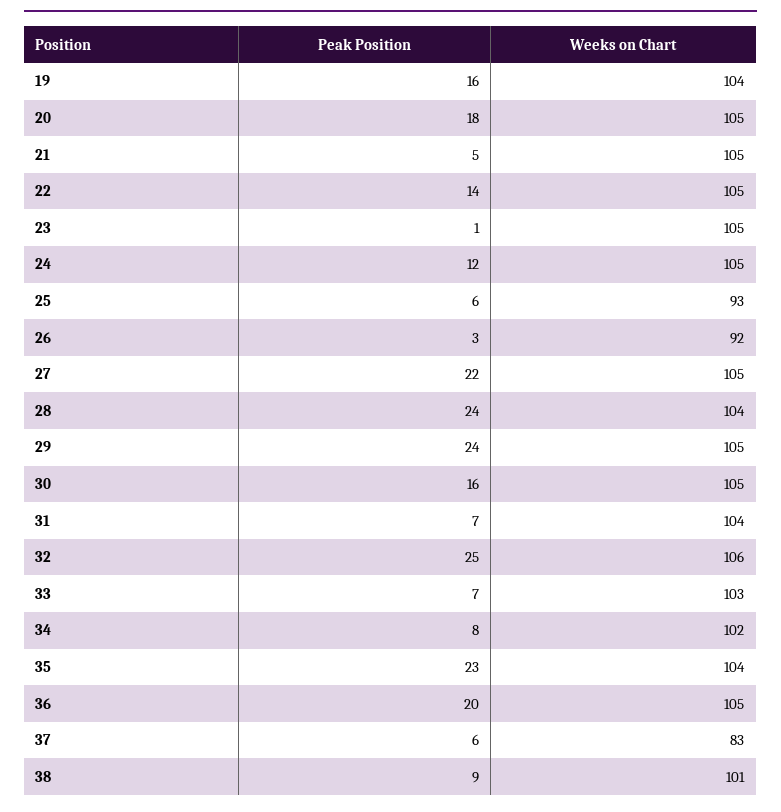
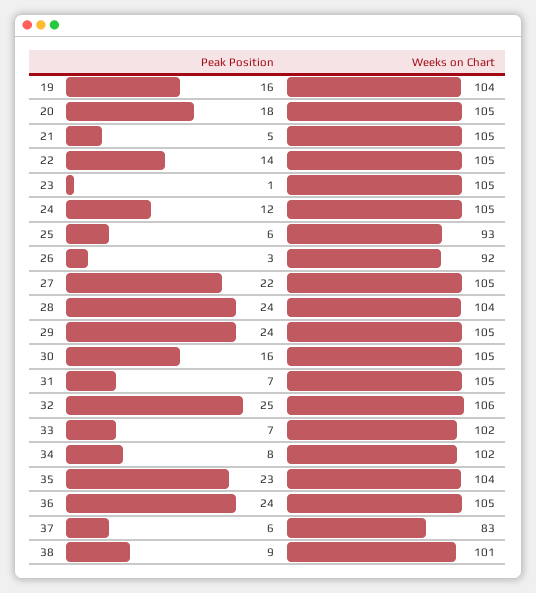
  {
    "Peak Position": {
      "19": 16,
      "20": 18,
      "21": 5,
      "22": 14,
      "23": 1,
      "24": 12,
      "25": 6,
      "26": 3,
      "27": 22,
      "28": 24,
      "29": 24,
      "30": 16,
      "31": 7,
      "32": 25,
      "33": 7,
      "34": 8,
      "35": 23,
-     "36": 20,
+     "36": 24,
      "37": 6,
      "38": 9
    },
    "Weeks on Chart": {
      "19": 104,
      "20": 105,
      "21": 105,
      "22": 105,
      "23": 105,
      "24": 105,
      "25": 93,
      "26": 92,
      "27": 105,
      "28": 104,
      "29": 105,
      "30": 105,
-     "31": 104,
+     "31": 105,
      "32": 106,
-     "33": 103,
+     "33": 102,
      "34": 102,
      "35": 104,
      "36": 105,
      "37": 83,
      "38": 101
    }
  }

